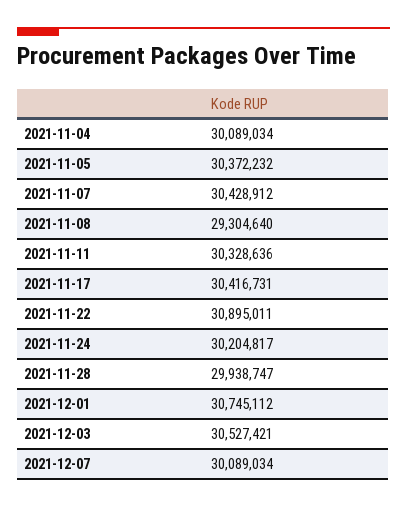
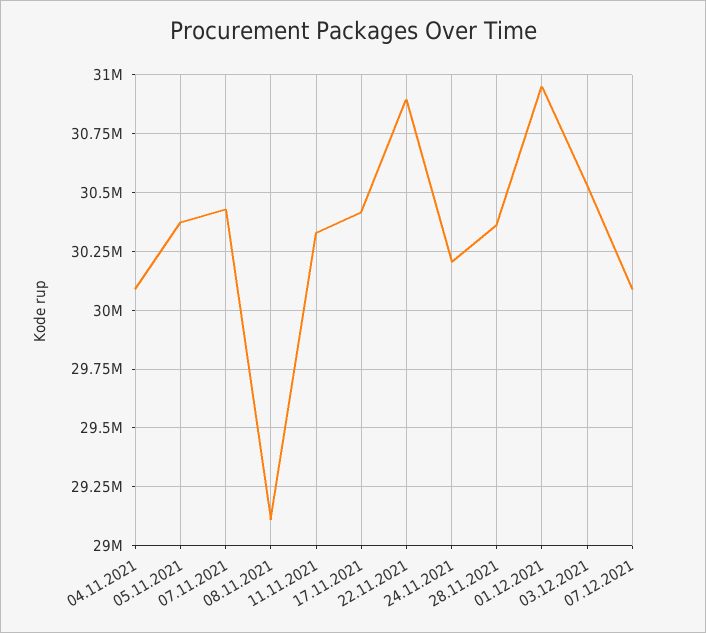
  {
    "2021-11-04": 30089034,
    "2021-11-05": 30372232,
    "2021-11-07": 30428912,
-   "2021-11-08": 29304640,
+   "2021-11-08": 29100000,
    "2021-11-11": 30328636,
    "2021-11-17": 30416731,
    "2021-11-22": 30895011,
    "2021-11-24": 30204817,
-   "2021-11-28": 29938747,
+   "2021-11-28": 30350000,
-   "2021-12-01": 30745112,
+   "2021-12-01": 30950000,
    "2021-12-03": 30527421,
    "2021-12-07": 30089034
  }

